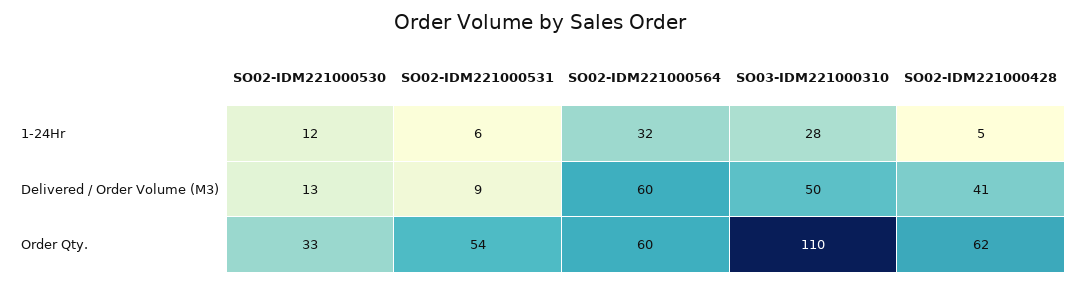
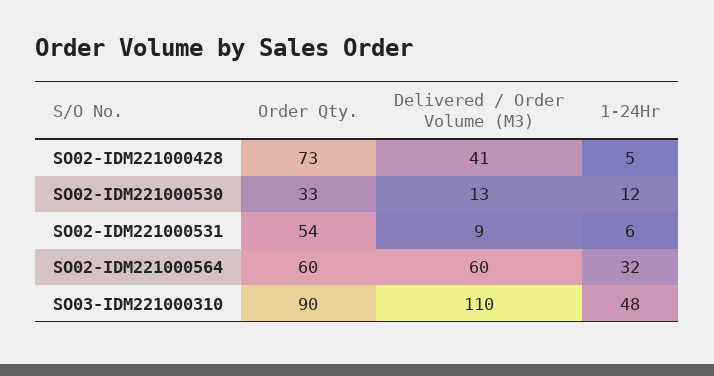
  {
    "SO02-IDM221000530": {
      "1-24Hr": 12,
      "Delivered / Order Volume (M3)": 13,
      "Order Qty.": 33
    },
    "SO02-IDM221000531": {
      "1-24Hr": 6,
      "Delivered / Order Volume (M3)": 9,
      "Order Qty.": 54
    },
    "SO02-IDM221000564": {
      "1-24Hr": 32,
      "Delivered / Order Volume (M3)": 60,
      "Order Qty.": 60
    },
    "SO03-IDM221000310": {
-     "1-24Hr": 28,
+     "1-24Hr": 48,
-     "Delivered / Order Volume (M3)": 50,
+     "Delivered / Order Volume (M3)": 110,
-     "Order Qty.": 110
+     "Order Qty.": 90
    },
    "SO02-IDM221000428": {
      "1-24Hr": 5,
      "Delivered / Order Volume (M3)": 41,
-     "Order Qty.": 62
+     "Order Qty.": 73
    }
  }

